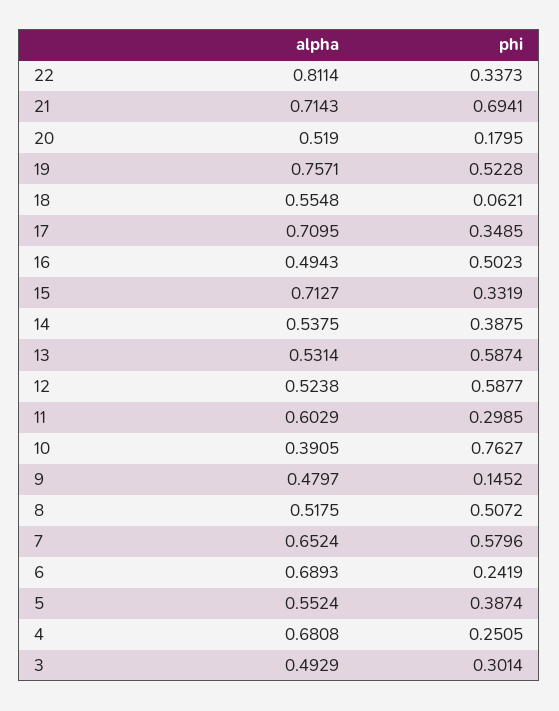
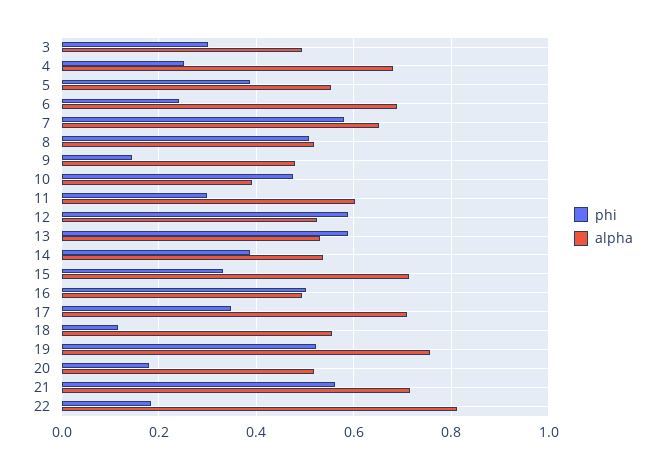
  {
    "alpha": {
      "22": 0.8114,
      "21": 0.7143,
      "20": 0.519,
      "19": 0.7571,
      "18": 0.5548,
      "17": 0.7095,
      "16": 0.4943,
      "15": 0.7127,
      "14": 0.5375,
      "13": 0.5314,
      "12": 0.5238,
      "11": 0.6029,
      "10": 0.3905,
      "9": 0.4797,
      "8": 0.5175,
      "7": 0.6524,
      "6": 0.6893,
      "5": 0.5524,
      "4": 0.6808,
      "3": 0.4929
    },
    "phi": {
-     "22": 0.3373,
+     "22": 0.18,
-     "21": 0.6941,
+     "21": 0.56,
      "20": 0.1795,
      "19": 0.5228,
-     "18": 0.0621,
+     "18": 0.12,
      "17": 0.3485,
      "16": 0.5023,
      "15": 0.3319,
      "14": 0.3875,
      "13": 0.5874,
      "12": 0.5877,
      "11": 0.2985,
-     "10": 0.7627,
+     "10": 0.48,
      "9": 0.1452,
      "8": 0.5072,
      "7": 0.5796,
      "6": 0.2419,
      "5": 0.3874,
      "4": 0.2505,
      "3": 0.3014
    }
  }

